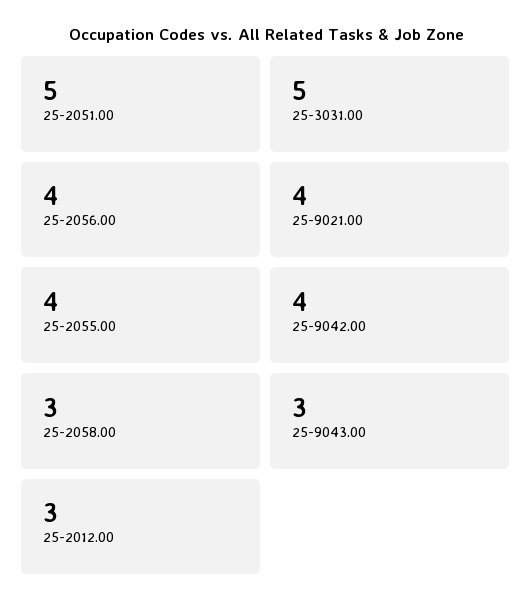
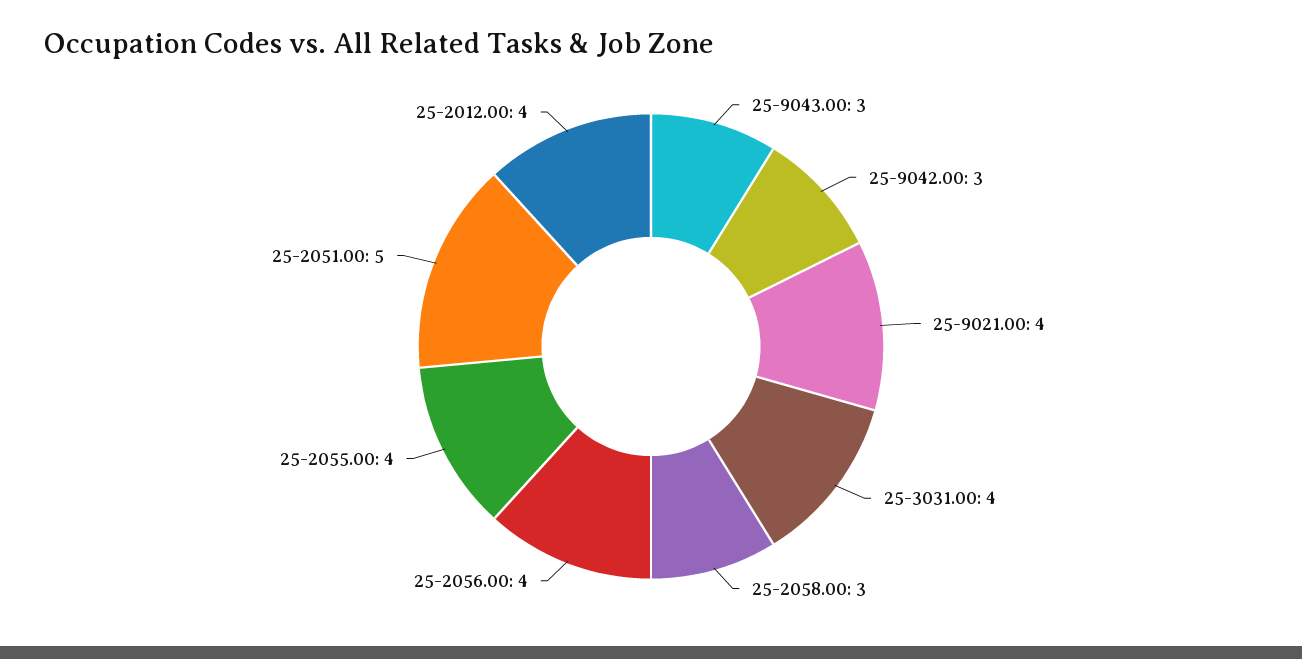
  {
    "25-2051.00": 5,
-   "25-3031.00": 5,
+   "25-3031.00": 4,
    "25-2056.00": 4,
    "25-9021.00": 4,
    "25-2055.00": 4,
-   "25-9042.00": 4,
+   "25-9042.00": 3,
    "25-2058.00": 3,
    "25-9043.00": 3,
-   "25-2012.00": 3
+   "25-2012.00": 4
  }

